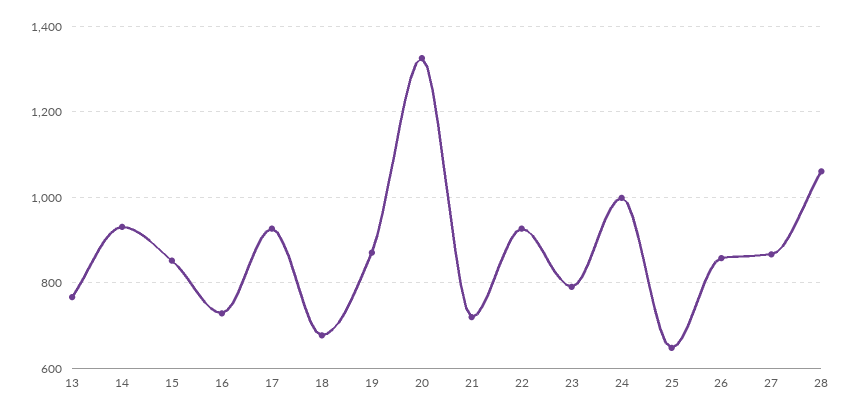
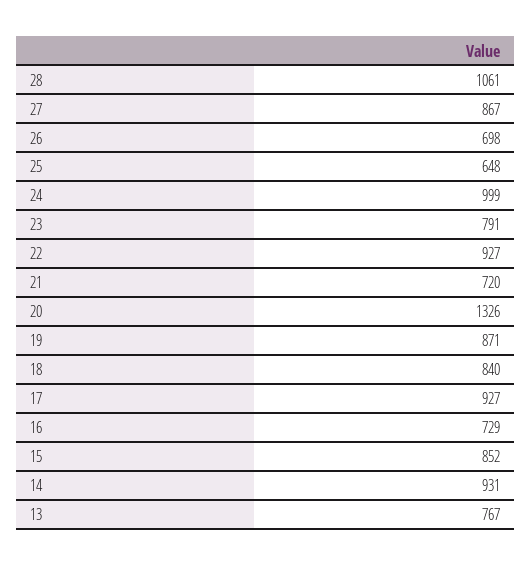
  {
    "13": 767,
    "14": 931,
    "15": 852,
    "16": 729,
    "17": 927,
-   "18": 680,
+   "18": 840,
    "19": 871,
    "20": 1326,
    "21": 720,
    "22": 927,
    "23": 791,
    "24": 999,
    "25": 648,
-   "26": 860,
+   "26": 698,
    "27": 867,
    "28": 1061
  }

